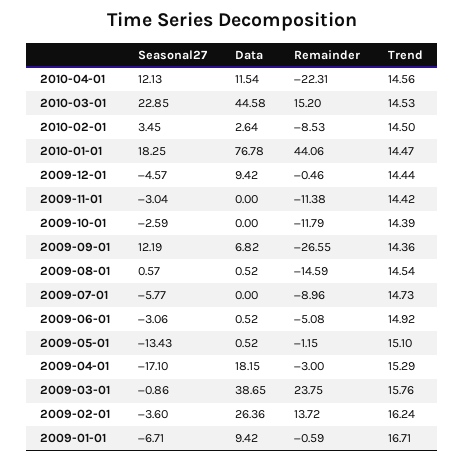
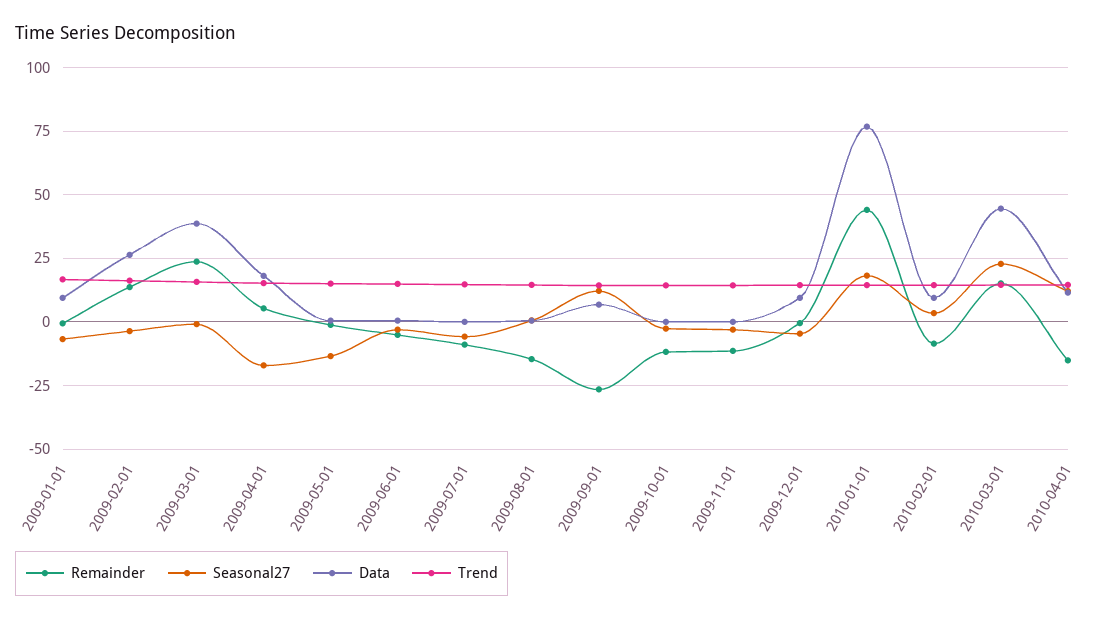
  {
    "Seasonal27": {
      "2010-04-01": 12.13,
      "2010-03-01": 22.85,
      "2010-02-01": 3.45,
      "2010-01-01": 18.25,
      "2009-12-01": -4.57,
      "2009-11-01": -3.04,
      "2009-10-01": -2.59,
      "2009-09-01": 12.19,
      "2009-08-01": 0.57,
      "2009-07-01": -5.77,
      "2009-06-01": -3.06,
      "2009-05-01": -13.43,
      "2009-04-01": -17.1,
      "2009-03-01": -0.86,
      "2009-02-01": -3.6,
      "2009-01-01": -6.71
    },
    "Data": {
      "2010-04-01": 11.54,
      "2010-03-01": 44.58,
-     "2010-02-01": 2.64,
+     "2010-02-01": 10,
      "2010-01-01": 76.78,
      "2009-12-01": 9.42,
      "2009-11-01": 0,
      "2009-10-01": 0,
      "2009-09-01": 6.82,
      "2009-08-01": 0.52,
      "2009-07-01": 0,
      "2009-06-01": 0.52,
      "2009-05-01": 0.52,
      "2009-04-01": 18.15,
      "2009-03-01": 38.65,
      "2009-02-01": 26.36,
      "2009-01-01": 9.42
    },
    "Remainder": {
-     "2010-04-01": -22.31,
+     "2010-04-01": -15,
      "2010-03-01": 15.2,
      "2010-02-01": -8.53,
      "2010-01-01": 44.06,
      "2009-12-01": -0.46,
      "2009-11-01": -11.38,
      "2009-10-01": -11.79,
      "2009-09-01": -26.55,
      "2009-08-01": -14.59,
      "2009-07-01": -8.96,
      "2009-06-01": -5.08,
      "2009-05-01": -1.15,
-     "2009-04-01": -3,
+     "2009-04-01": 5,
      "2009-03-01": 23.75,
      "2009-02-01": 13.72,
      "2009-01-01": -0.59
    },
    "Trend": {
      "2010-04-01": 14.56,
      "2010-03-01": 14.53,
      "2010-02-01": 14.5,
      "2010-01-01": 14.47,
      "2009-12-01": 14.44,
      "2009-11-01": 14.42,
      "2009-10-01": 14.39,
      "2009-09-01": 14.36,
      "2009-08-01": 14.54,
      "2009-07-01": 14.73,
      "2009-06-01": 14.92,
      "2009-05-01": 15.1,
      "2009-04-01": 15.29,
      "2009-03-01": 15.76,
      "2009-02-01": 16.24,
      "2009-01-01": 16.71
    }
  }

